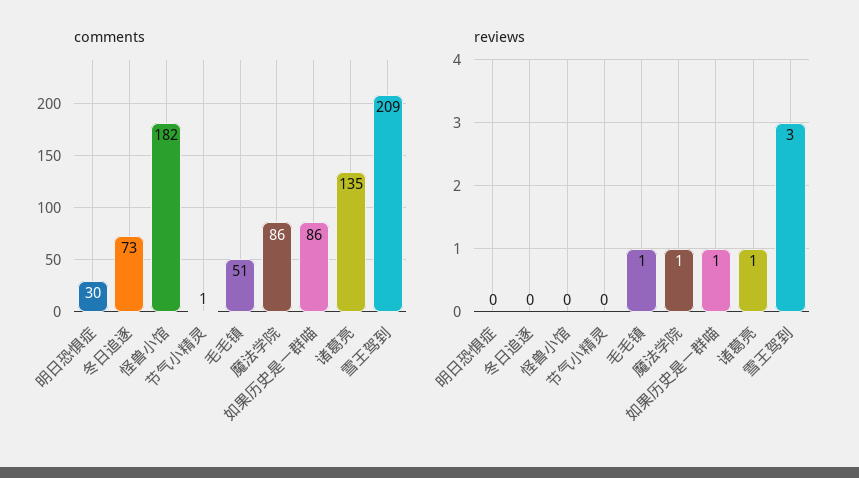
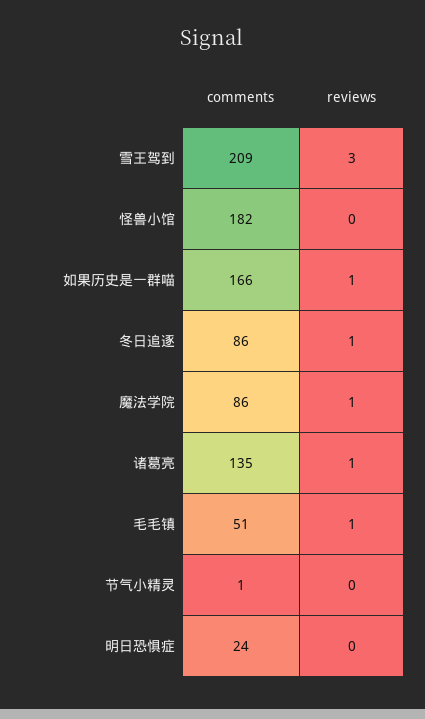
  {
    "comments": {
-     "明日恐惧症": 30,
+     "明日恐惧症": 24,
-     "冬日追逐": 73,
+     "冬日追逐": 86,
      "怪兽小馆": 182,
      "节气小精灵": 1,
      "毛毛镇": 51,
      "魔法学院": 86,
-     "如果历史是一群喵": 86,
+     "如果历史是一群喵": 166,
      "诸葛亮": 135,
      "雪王驾到": 209
    },
    "reviews": {
      "明日恐惧症": 0,
-     "冬日追逐": 0,
+     "冬日追逐": 1,
      "怪兽小馆": 0,
      "节气小精灵": 0,
      "毛毛镇": 1,
      "魔法学院": 1,
      "如果历史是一群喵": 1,
      "诸葛亮": 1,
      "雪王驾到": 3
    }
  }

